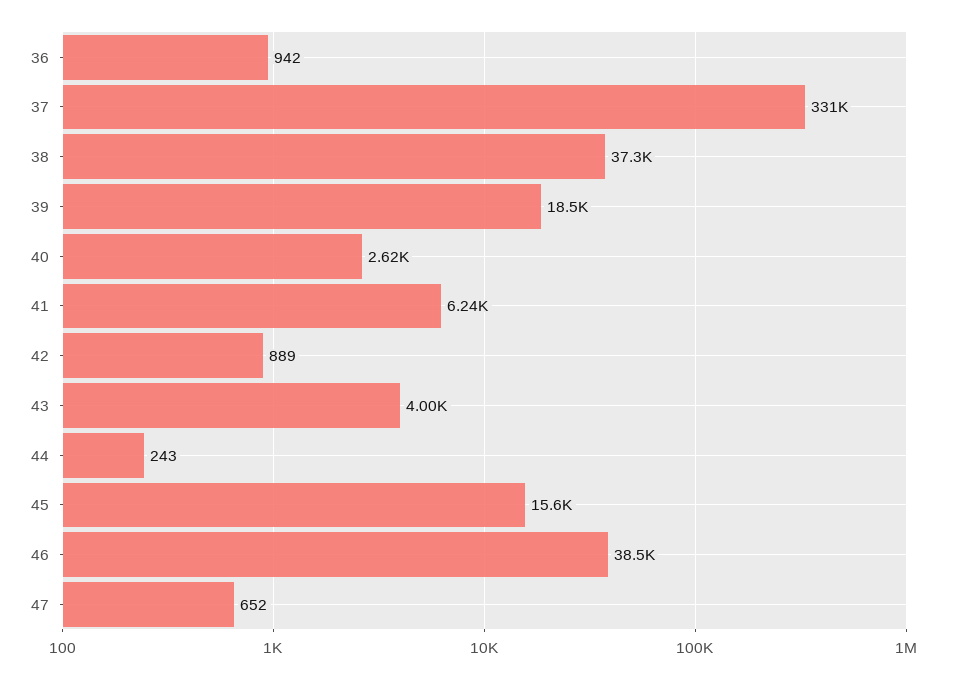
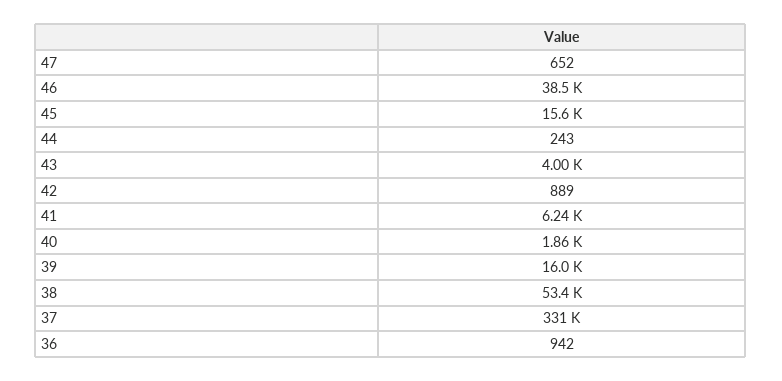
  {
    "36": 942,
    "37": 331000,
-   "38": 37300,
+   "38": 53400,
-   "39": 18500,
+   "39": 16000,
-   "40": 2620,
+   "40": 1860,
    "41": 6240,
    "42": 889,
    "43": 4000,
    "44": 243,
    "45": 15600,
    "46": 38500,
    "47": 652
  }

